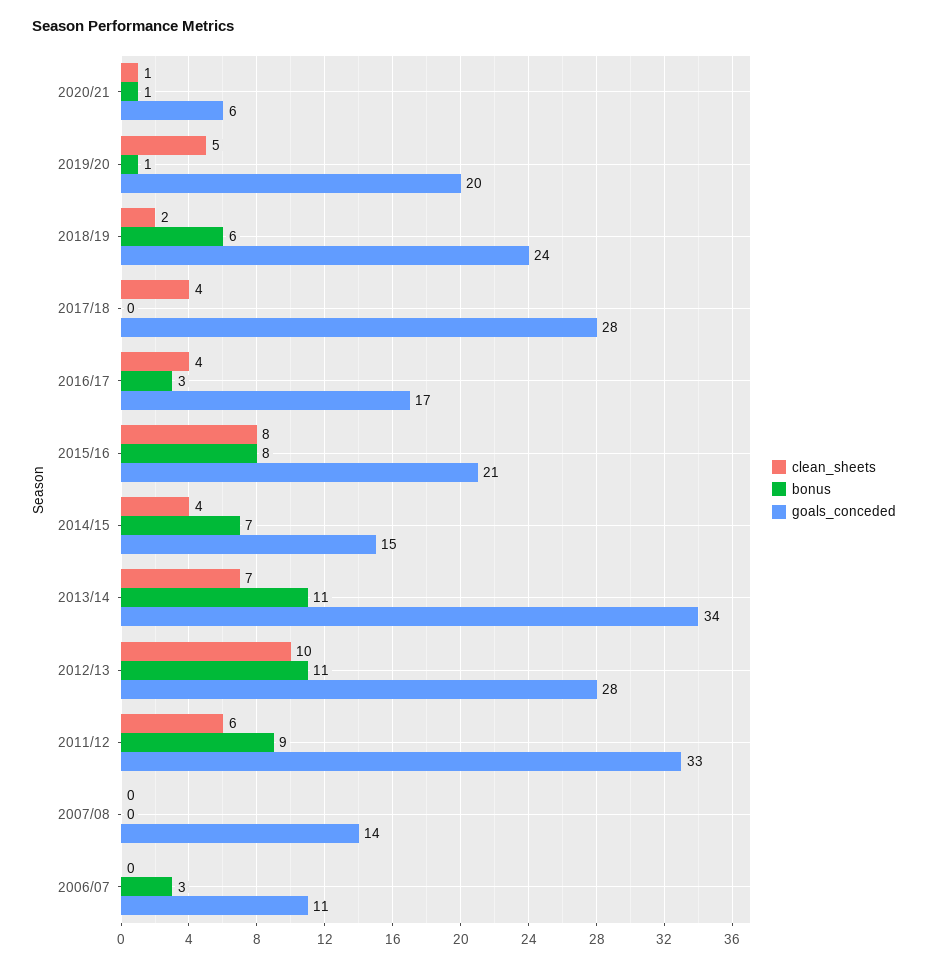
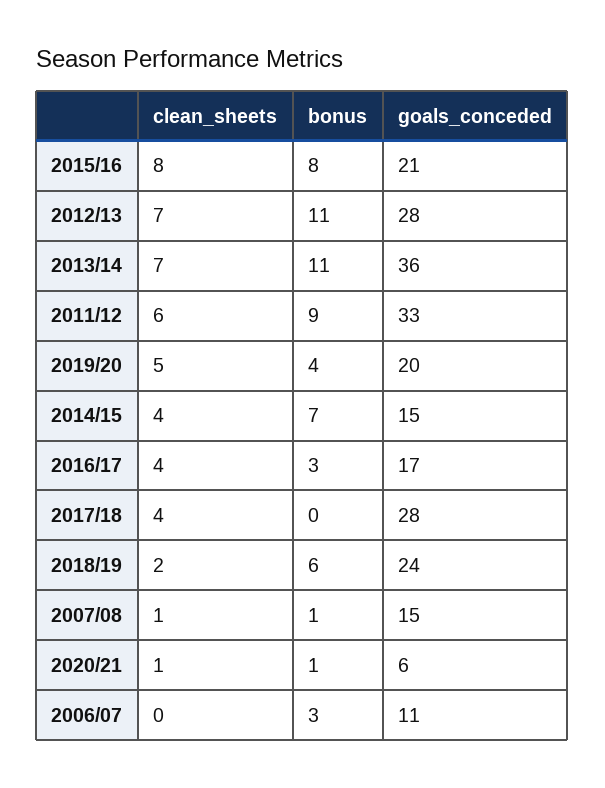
  {
    "clean_sheets": {
      "2020/21": 1,
      "2019/20": 5,
      "2018/19": 2,
      "2017/18": 4,
      "2016/17": 4,
      "2015/16": 8,
      "2014/15": 4,
      "2013/14": 7,
-     "2012/13": 10,
+     "2012/13": 7,
      "2011/12": 6,
-     "2007/08": 0,
+     "2007/08": 1,
      "2006/07": 0
    },
    "bonus": {
      "2020/21": 1,
-     "2019/20": 1,
+     "2019/20": 4,
      "2018/19": 6,
      "2017/18": 0,
      "2016/17": 3,
      "2015/16": 8,
      "2014/15": 7,
      "2013/14": 11,
      "2012/13": 11,
      "2011/12": 9,
-     "2007/08": 0,
+     "2007/08": 1,
      "2006/07": 3
    },
    "goals_conceded": {
      "2020/21": 6,
      "2019/20": 20,
      "2018/19": 24,
      "2017/18": 28,
      "2016/17": 17,
      "2015/16": 21,
      "2014/15": 15,
-     "2013/14": 34,
+     "2013/14": 36,
      "2012/13": 28,
      "2011/12": 33,
-     "2007/08": 14,
+     "2007/08": 15,
      "2006/07": 11
    }
  }

